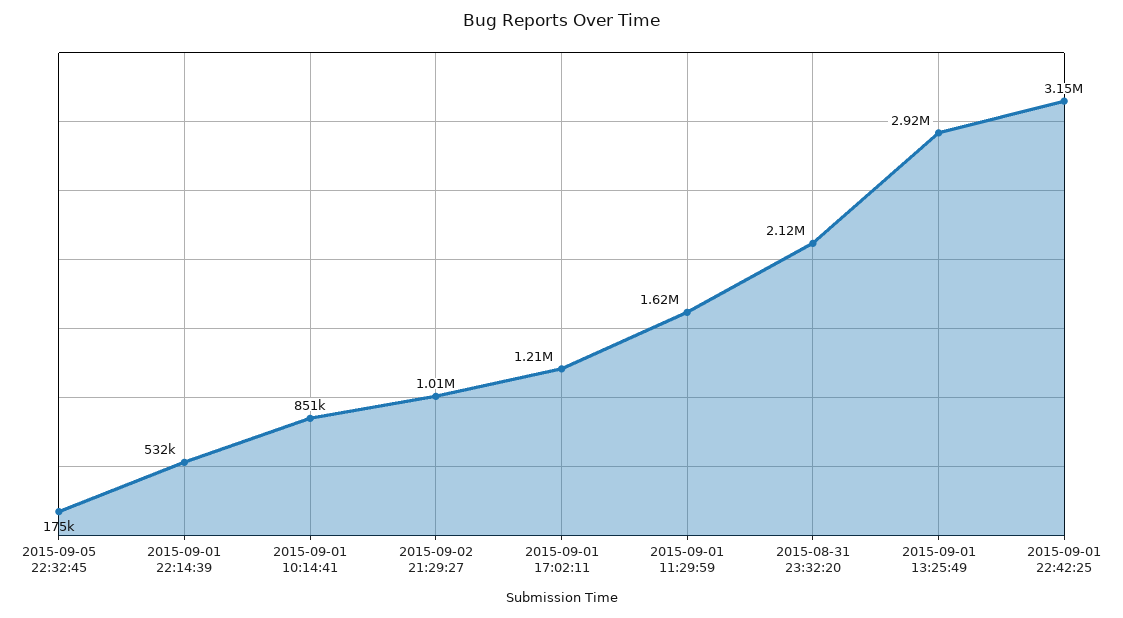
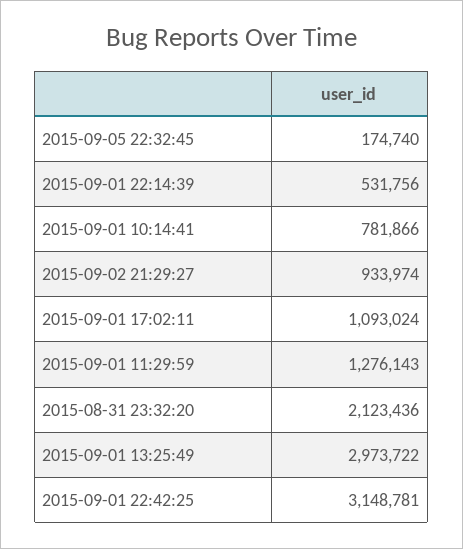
  {
    "2015-09-05 22:32:45": 174740,
    "2015-09-01 22:14:39": 531756,
-   "2015-09-01 10:14:41": 851000,
+   "2015-09-01 10:14:41": 781866,
-   "2015-09-02 21:29:27": 1010000,
+   "2015-09-02 21:29:27": 933974,
-   "2015-09-01 17:02:11": 1210000,
+   "2015-09-01 17:02:11": 1093024,
-   "2015-09-01 11:29:59": 1620000,
+   "2015-09-01 11:29:59": 1276143,
    "2015-08-31 23:32:20": 2123436,
-   "2015-09-01 13:25:49": 2920000,
+   "2015-09-01 13:25:49": 2973722,
    "2015-09-01 22:42:25": 3148781
  }

